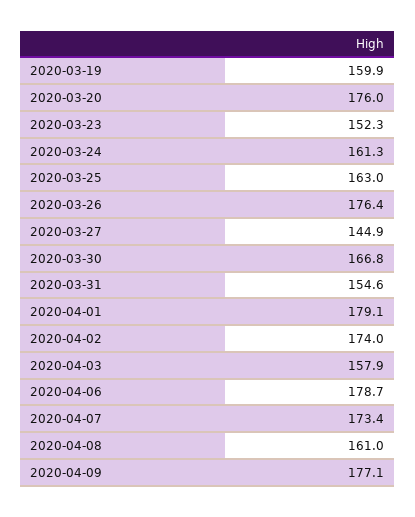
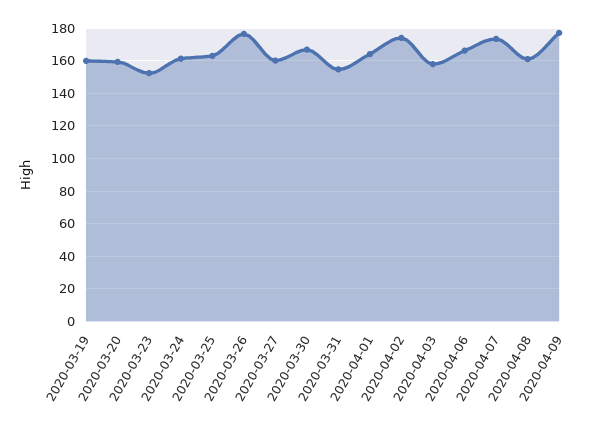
  {
    "2020-03-19": 159.9,
-   "2020-03-20": 176,
+   "2020-03-20": 160,
    "2020-03-23": 152.3,
    "2020-03-24": 161.3,
    "2020-03-25": 163,
    "2020-03-26": 176.4,
-   "2020-03-27": 144.9,
+   "2020-03-27": 160,
    "2020-03-30": 166.8,
    "2020-03-31": 154.6,
-   "2020-04-01": 179.1,
+   "2020-04-01": 165,
    "2020-04-02": 174,
    "2020-04-03": 157.9,
-   "2020-04-06": 178.7,
+   "2020-04-06": 165,
    "2020-04-07": 173.4,
    "2020-04-08": 161,
    "2020-04-09": 177.1
  }

